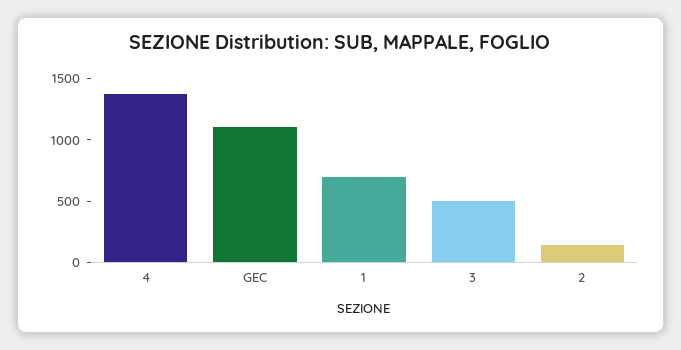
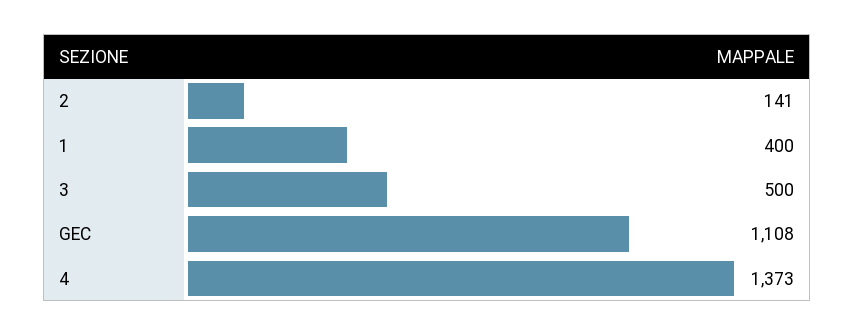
  {
    "4": 1373,
    "GEC": 1108,
-   "1": 700,
+   "1": 400,
    "3": 500,
    "2": 141
  }

